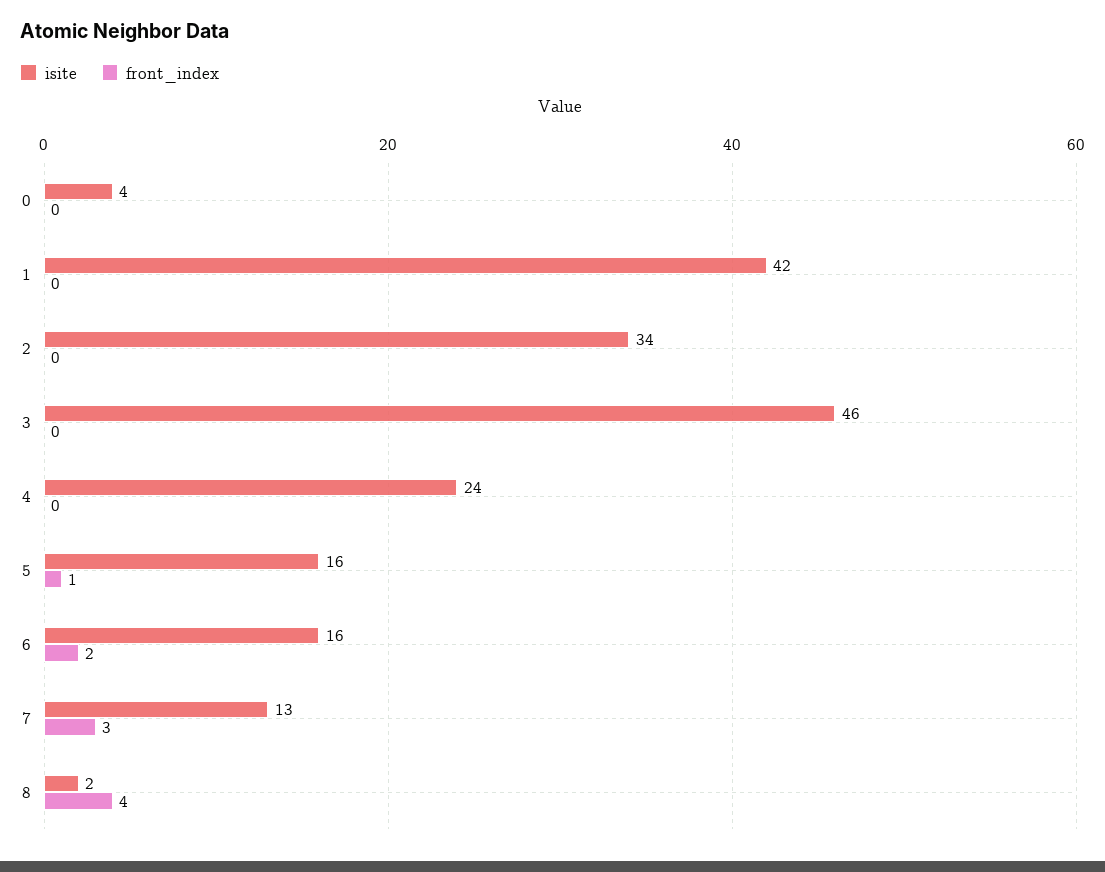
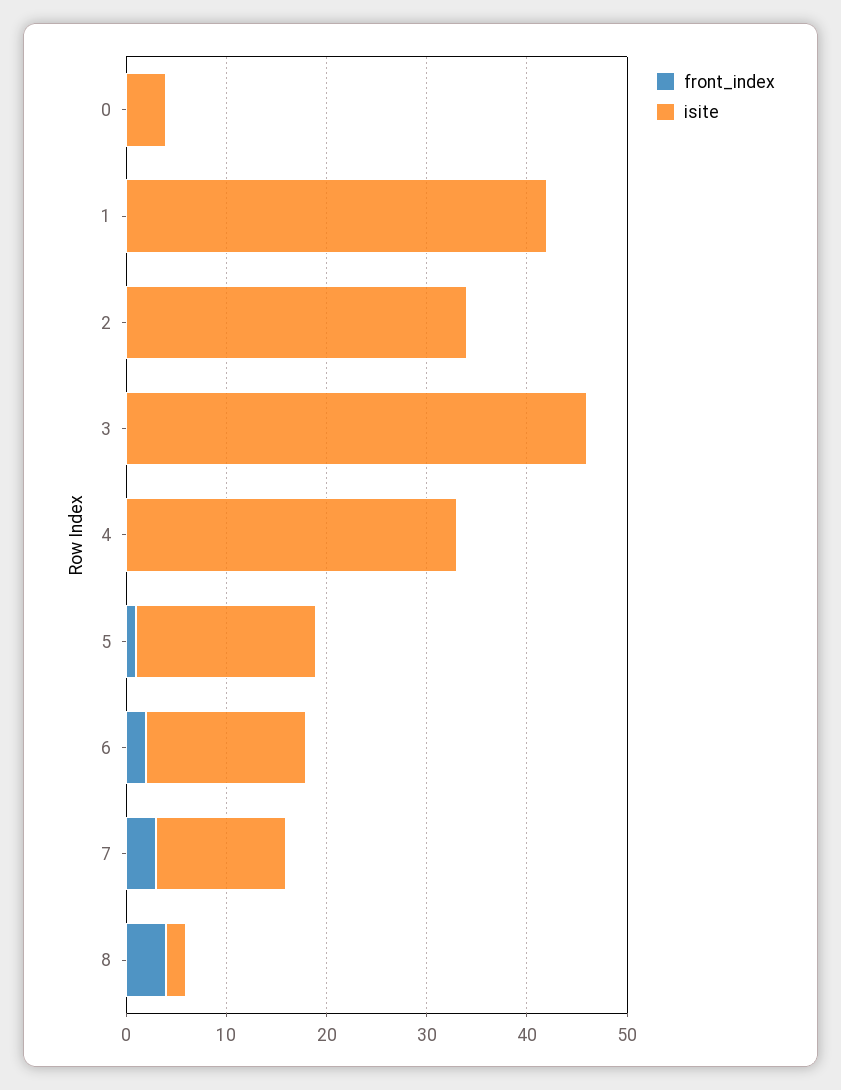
  {
    "isite": {
      "0": 4,
      "1": 42,
      "2": 34,
      "3": 46,
-     "4": 24,
+     "4": 33,
-     "5": 16,
+     "5": 18,
      "6": 16,
      "7": 13,
      "8": 2
    },
    "front_index": {
      "0": 0,
      "1": 0,
      "2": 0,
      "3": 0,
      "4": 0,
      "5": 1,
      "6": 2,
      "7": 3,
      "8": 4
    }
  }

